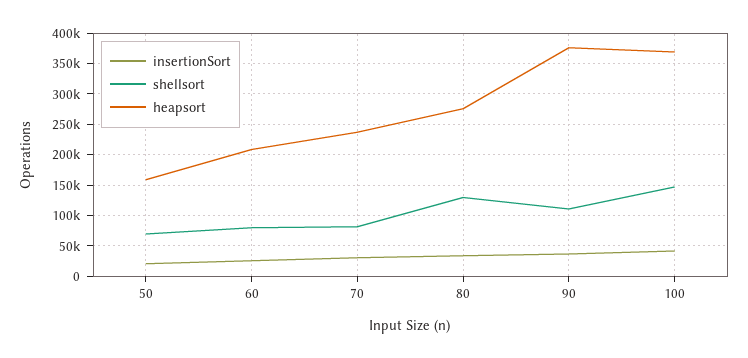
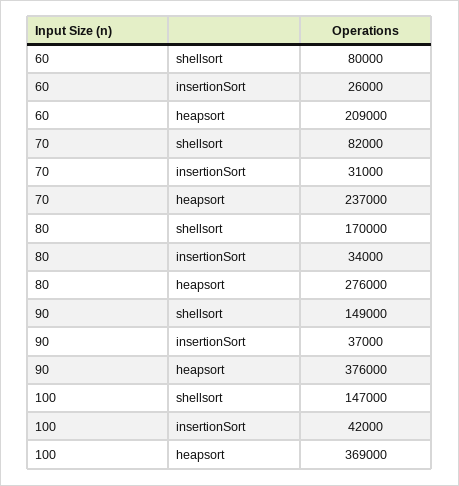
  {
    "insertionSort": {
-     "50": 20000,
      "60": 26000,
      "70": 31000,
      "80": 34000,
      "90": 37000,
      "100": 42000
    },
    "shellsort": {
-     "50": 70000,
      "60": 80000,
      "70": 82000,
-     "80": 130000,
+     "80": 170000,
-     "90": 110000,
+     "90": 149000,
      "100": 147000
    },
    "heapsort": {
-     "50": 160000,
      "60": 209000,
      "70": 237000,
      "80": 276000,
      "90": 376000,
      "100": 369000
    }
  }

